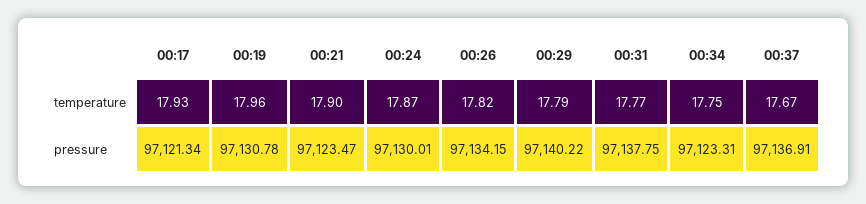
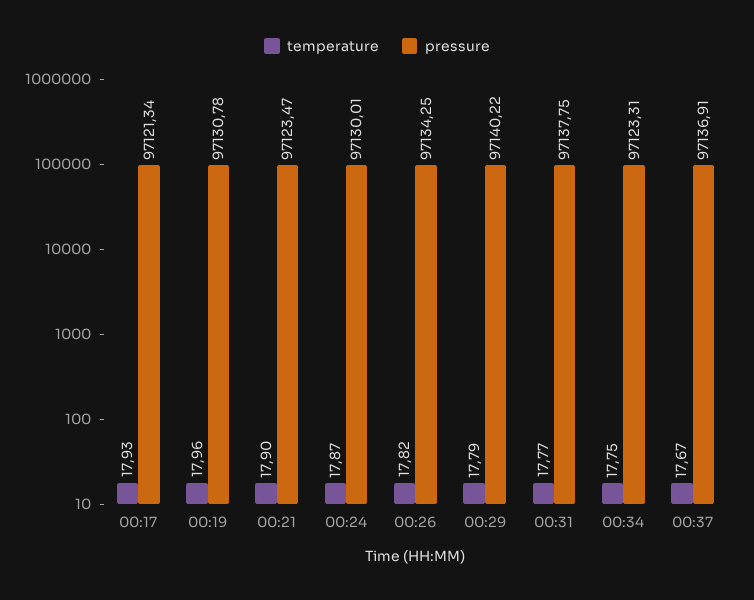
  {
    "temperature": {
      "00:17": 17.93,
      "00:19": 17.96,
      "00:21": 17.9,
      "00:24": 17.87,
      "00:26": 17.82,
      "00:29": 17.79,
      "00:31": 17.77,
      "00:34": 17.75,
      "00:37": 17.67
    },
    "pressure": {
      "00:17": 97121.34,
      "00:19": 97130.78,
      "00:21": 97123.47,
      "00:24": 97130.01,
-     "00:26": 97134.15,
+     "00:26": 97134.25,
      "00:29": 97140.22,
      "00:31": 97137.75,
      "00:34": 97123.31,
      "00:37": 97136.91
    }
  }

